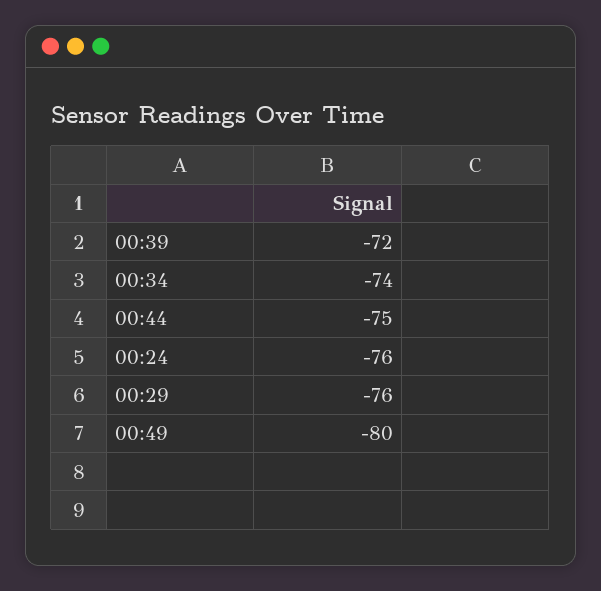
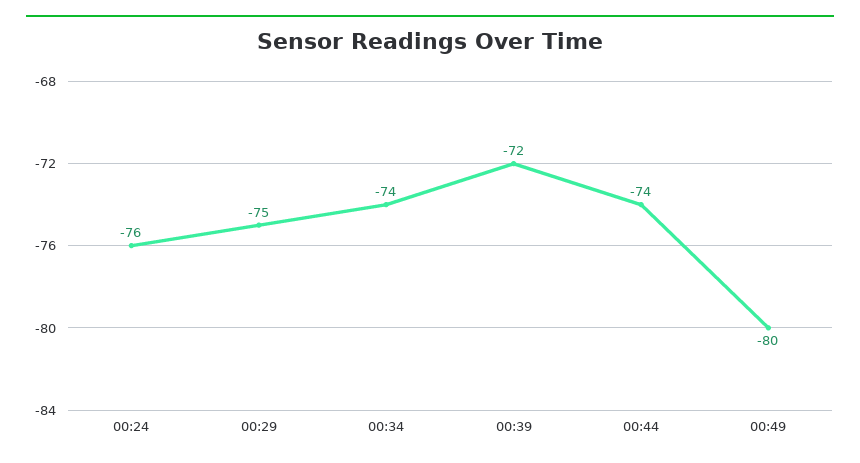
  {
    "00:39": -72,
    "00:34": -74,
-   "00:44": -75,
+   "00:44": -74,
    "00:24": -76,
-   "00:29": -76,
+   "00:29": -75,
    "00:49": -80
  }

